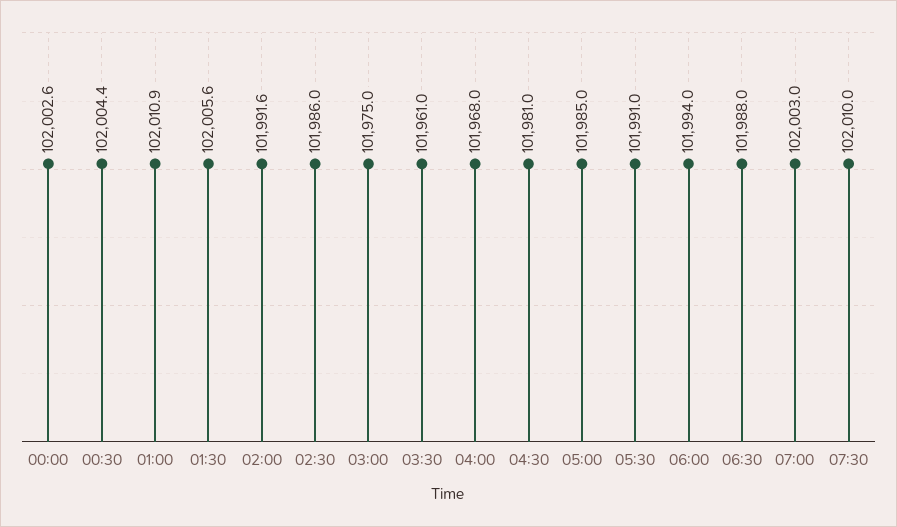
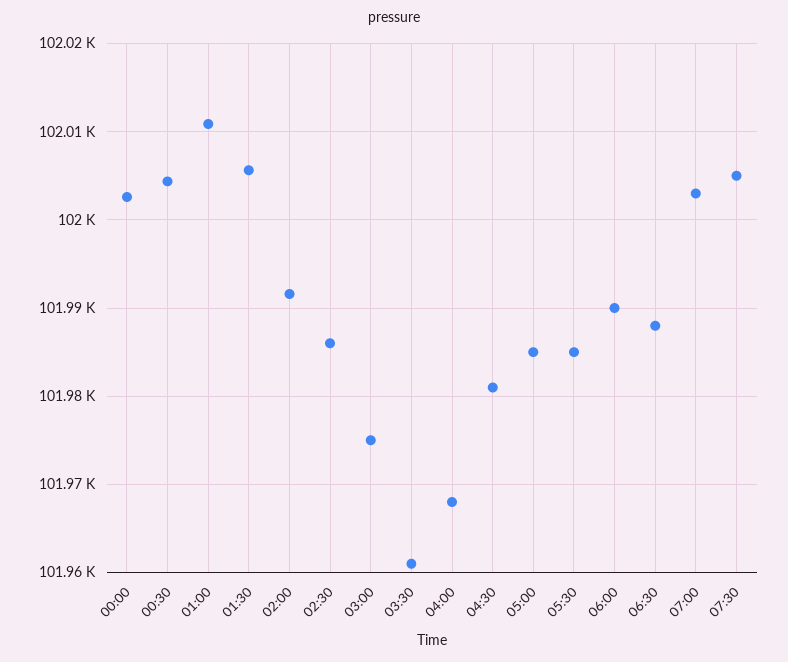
  {
    "00:00": 102002.6,
    "00:30": 102004.4,
    "01:00": 102010.9,
    "01:30": 102005.6,
    "02:00": 101991.6,
    "02:30": 101986,
    "03:00": 101975,
    "03:30": 101961,
    "04:00": 101968,
    "04:30": 101981,
    "05:00": 101985,
-   "05:30": 101991,
+   "05:30": 101985,
-   "06:00": 101994,
+   "06:00": 101990,
    "06:30": 101988,
    "07:00": 102003,
-   "07:30": 102010
+   "07:30": 102005
  }

